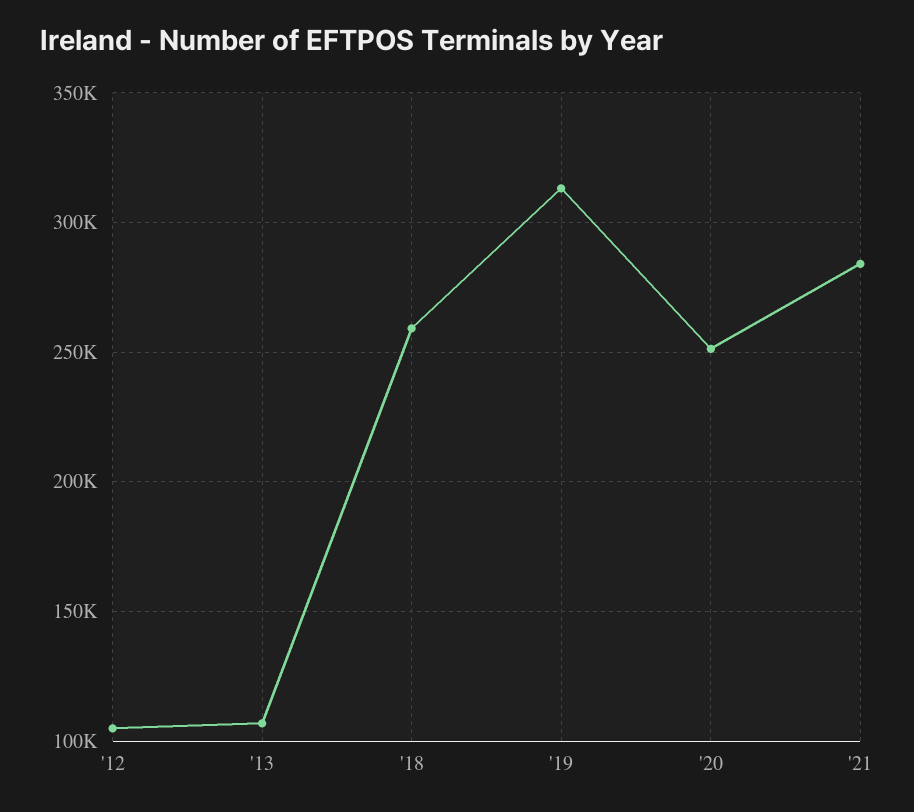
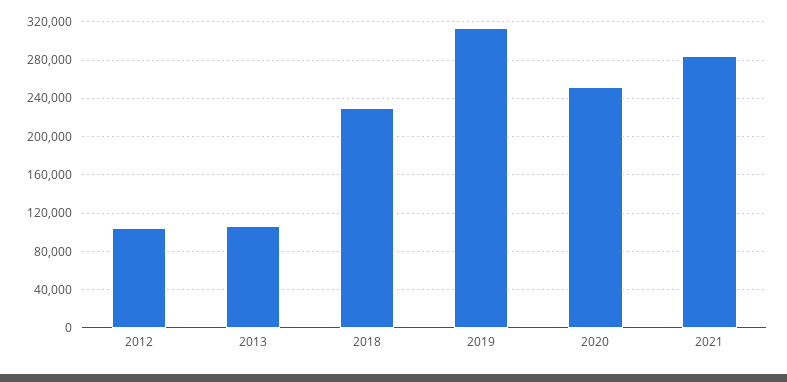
  {
    "'12": 105000,
    "'13": 105000,
-   "'18": 260000,
+   "'18": 230000,
    "'19": 315000,
    "'20": 250000,
    "'21": 285000
  }

